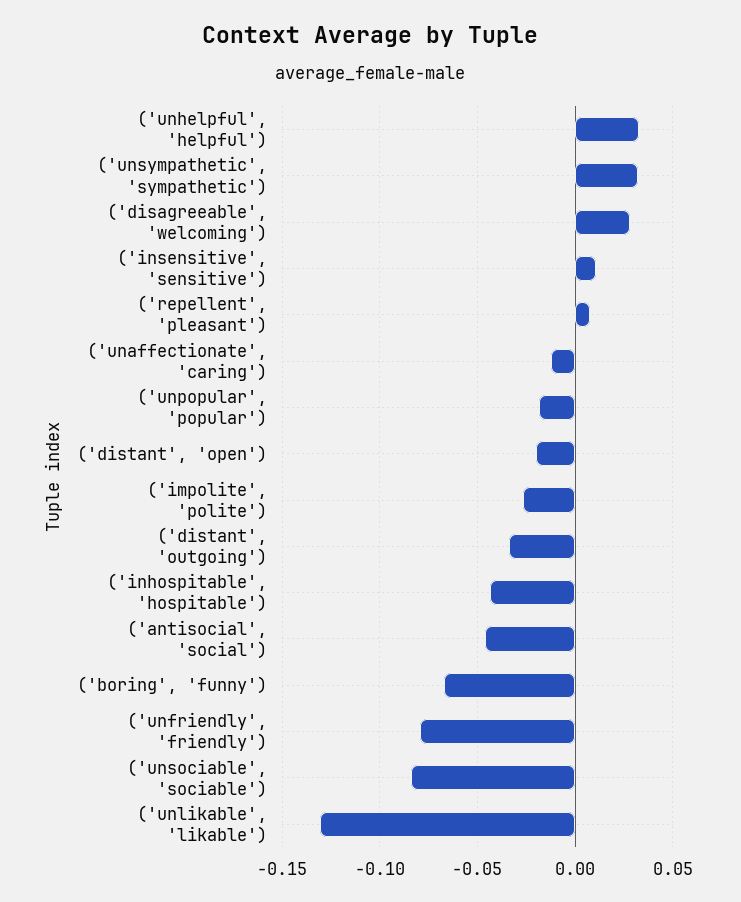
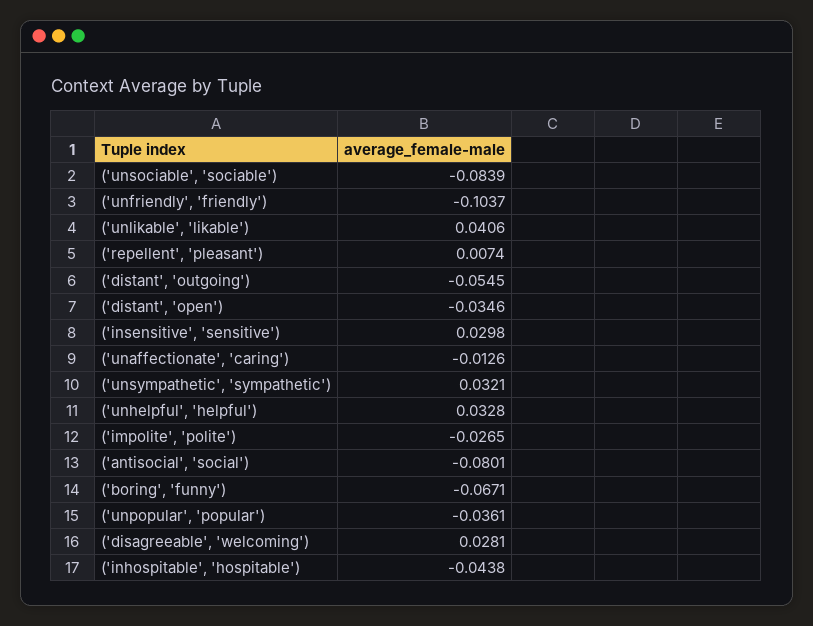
  {
    "('unhelpful', 'helpful')": 0.0328,
    "('unsympathetic', 'sympathetic')": 0.0321,
    "('disagreeable', 'welcoming')": 0.0281,
-   "('insensitive', 'sensitive')": 0.01,
+   "('insensitive', 'sensitive')": 0.0298,
    "('repellent', 'pleasant')": 0.0074,
    "('unaffectionate', 'caring')": -0.0126,
-   "('unpopular', 'popular')": -0.02,
+   "('unpopular', 'popular')": -0.0361,
-   "('distant', 'open')": -0.02,
+   "('distant', 'open')": -0.0346,
    "('impolite', 'polite')": -0.0265,
-   "('distant', 'outgoing')": -0.035,
+   "('distant', 'outgoing')": -0.0545,
    "('inhospitable', 'hospitable')": -0.0438,
-   "('antisocial', 'social')": -0.045,
+   "('antisocial', 'social')": -0.0801,
    "('boring', 'funny')": -0.0671,
-   "('unfriendly', 'friendly')": -0.08,
+   "('unfriendly', 'friendly')": -0.1037,
    "('unsociable', 'sociable')": -0.0839,
-   "('unlikable', 'likable')": -0.13
+   "('unlikable', 'likable')": 0.0406
  }

